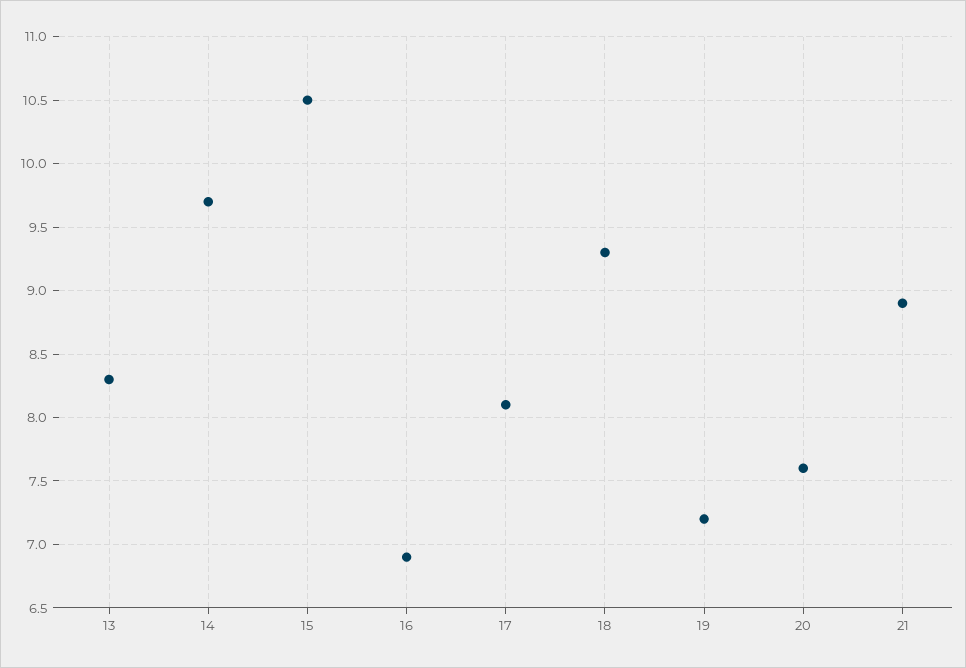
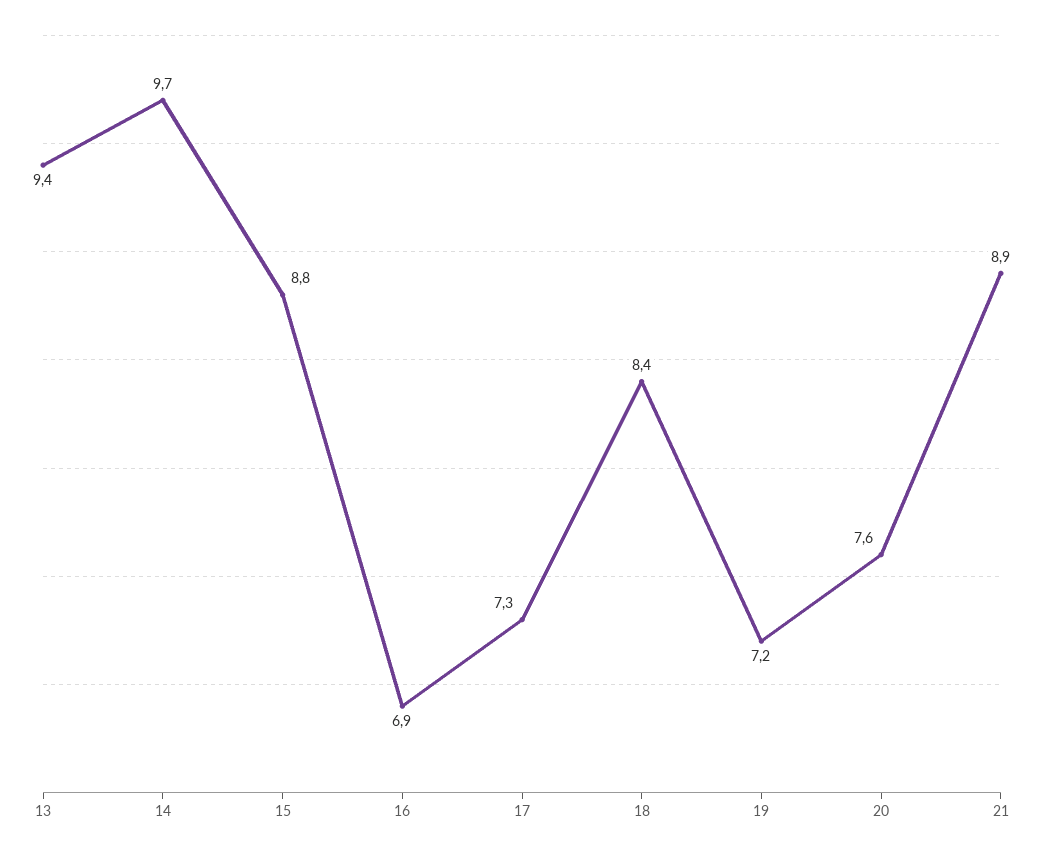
  {
-   "13": 8.3,
+   "13": 9.4,
    "14": 9.7,
-   "15": 10.5,
+   "15": 8.8,
    "16": 6.9,
-   "17": 8.1,
+   "17": 7.3,
-   "18": 9.3,
+   "18": 8.4,
    "19": 7.2,
    "20": 7.6,
    "21": 8.9
  }

